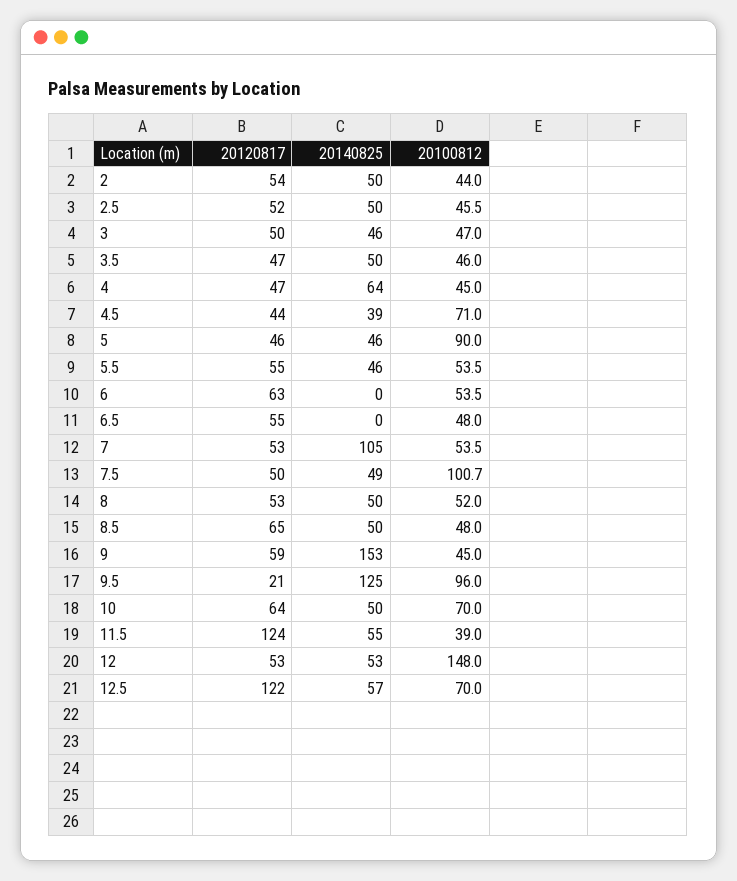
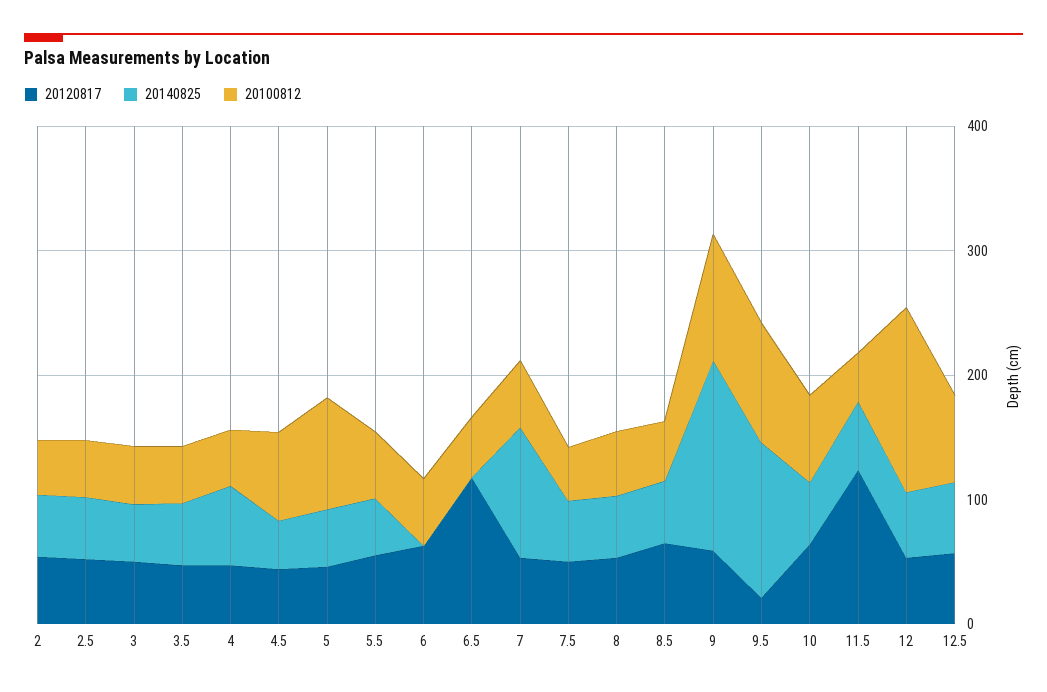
  {
    "20120817": {
      "2": 54,
      "2.5": 52,
      "3": 50,
      "3.5": 47,
      "4": 47,
      "4.5": 44,
      "5": 46,
      "5.5": 55,
      "6": 63,
-     "6.5": 55,
+     "6.5": 120,
      "7": 53,
      "7.5": 50,
      "8": 53,
      "8.5": 65,
      "9": 59,
      "9.5": 21,
      "10": 64,
      "11.5": 124,
      "12": 53,
-     "12.5": 122
+     "12.5": 60
    },
    "20140825": {
      "2": 50,
      "2.5": 50,
      "3": 46,
      "3.5": 50,
      "4": 64,
      "4.5": 39,
      "5": 46,
      "5.5": 46,
      "6": 0,
      "6.5": 0,
      "7": 105,
      "7.5": 49,
      "8": 50,
      "8.5": 50,
      "9": 153,
      "9.5": 125,
      "10": 50,
      "11.5": 55,
      "12": 53,
      "12.5": 57
    },
    "20100812": {
      "2": 44,
      "2.5": 45.5,
      "3": 47,
      "3.5": 46,
      "4": 45,
      "4.5": 71,
      "5": 90,
      "5.5": 53.5,
      "6": 53.5,
      "6.5": 48,
      "7": 53.5,
-     "7.5": 100.7,
+     "7.5": 40,
      "8": 52,
      "8.5": 48,
-     "9": 45,
+     "9": 100,
      "9.5": 96,
      "10": 70,
      "11.5": 39,
      "12": 148,
      "12.5": 70
    }
  }

